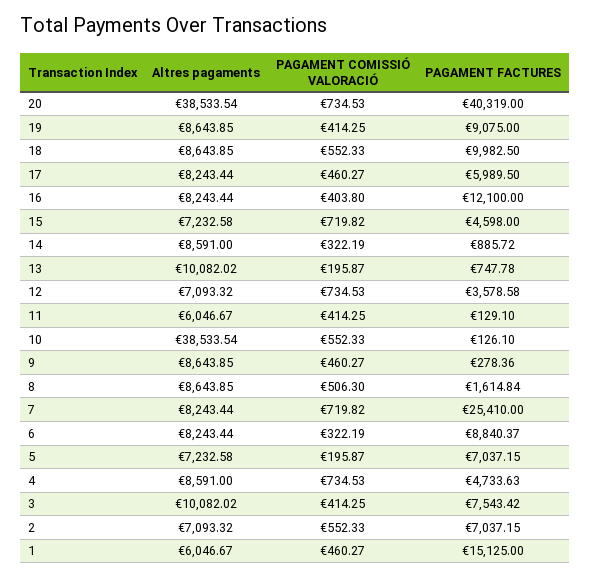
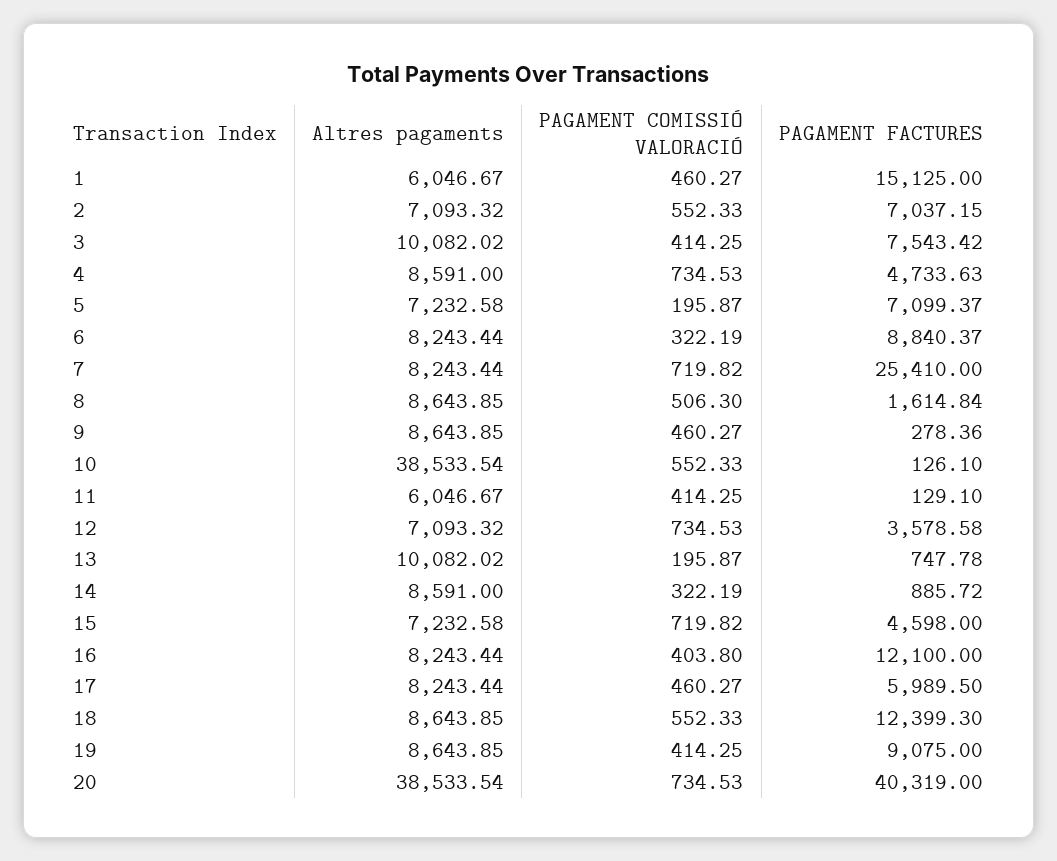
  {
    "Altres pagaments": {
      "20": 38533.54,
      "19": 8643.85,
      "18": 8643.85,
      "17": 8243.44,
      "16": 8243.44,
      "15": 7232.58,
      "14": 8591,
      "13": 10082.02,
      "12": 7093.32,
      "11": 6046.67,
      "10": 38533.54,
      "9": 8643.85,
      "8": 8643.85,
      "7": 8243.44,
      "6": 8243.44,
      "5": 7232.58,
      "4": 8591,
      "3": 10082.02,
      "2": 7093.32,
      "1": 6046.67
    },
    "PAGAMENT COMISSIÓ VALORACIÓ": {
      "20": 734.53,
      "19": 414.25,
      "18": 552.33,
      "17": 460.27,
      "16": 403.8,
      "15": 719.82,
      "14": 322.19,
      "13": 195.87,
      "12": 734.53,
      "11": 414.25,
      "10": 552.33,
      "9": 460.27,
      "8": 506.3,
      "7": 719.82,
      "6": 322.19,
      "5": 195.87,
      "4": 734.53,
      "3": 414.25,
      "2": 552.33,
      "1": 460.27
    },
    "PAGAMENT FACTURES": {
      "20": 40319,
      "19": 9075,
-     "18": 9982.5,
+     "18": 12399.3,
      "17": 5989.5,
      "16": 12100,
      "15": 4598,
      "14": 885.72,
      "13": 747.78,
      "12": 3578.58,
      "11": 129.1,
      "10": 126.1,
      "9": 278.36,
      "8": 1614.84,
      "7": 25410,
      "6": 8840.37,
-     "5": 7037.15,
+     "5": 7099.37,
      "4": 4733.63,
      "3": 7543.42,
      "2": 7037.15,
      "1": 15125
    }
  }

